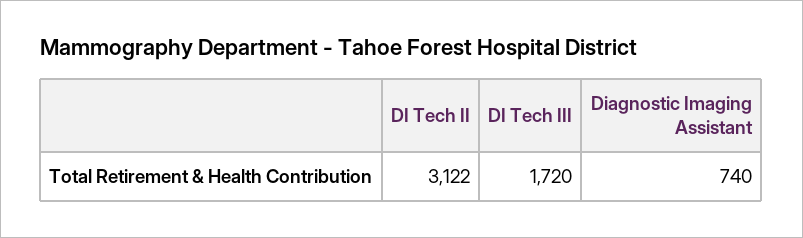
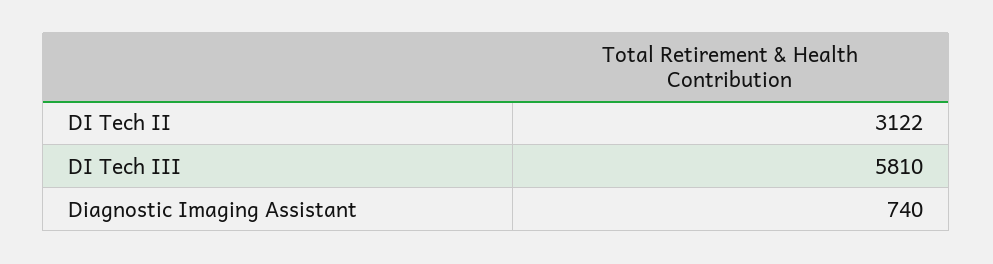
  {
    "DI Tech II": 3122,
-   "DI Tech III": 1720,
+   "DI Tech III": 5810,
    "Diagnostic Imaging Assistant": 740
  }

